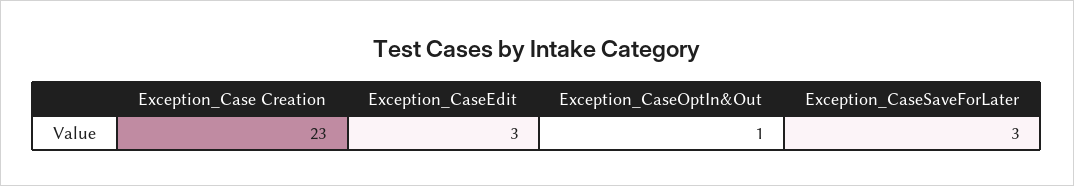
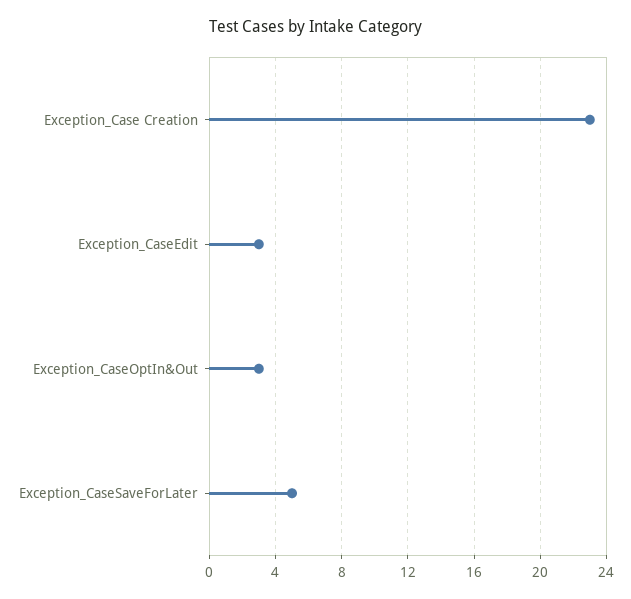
  {
    "Exception_Case Creation": 23,
    "Exception_CaseEdit": 3,
-   "Exception_CaseOptIn&Out": 1,
+   "Exception_CaseOptIn&Out": 3,
-   "Exception_CaseSaveForLater": 3
+   "Exception_CaseSaveForLater": 5
  }

